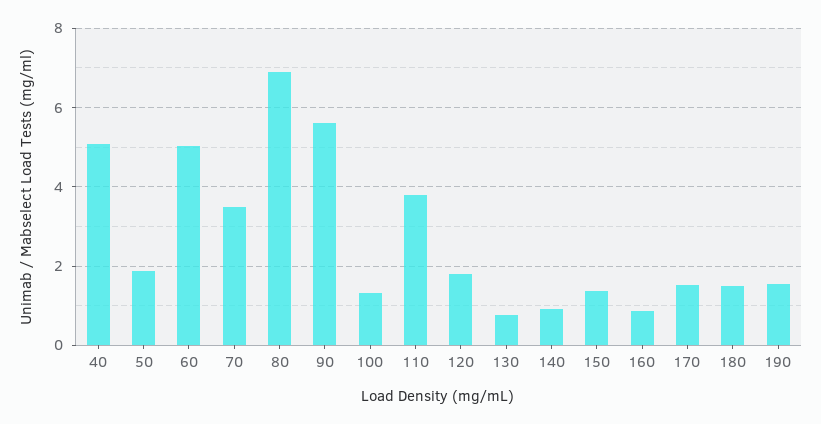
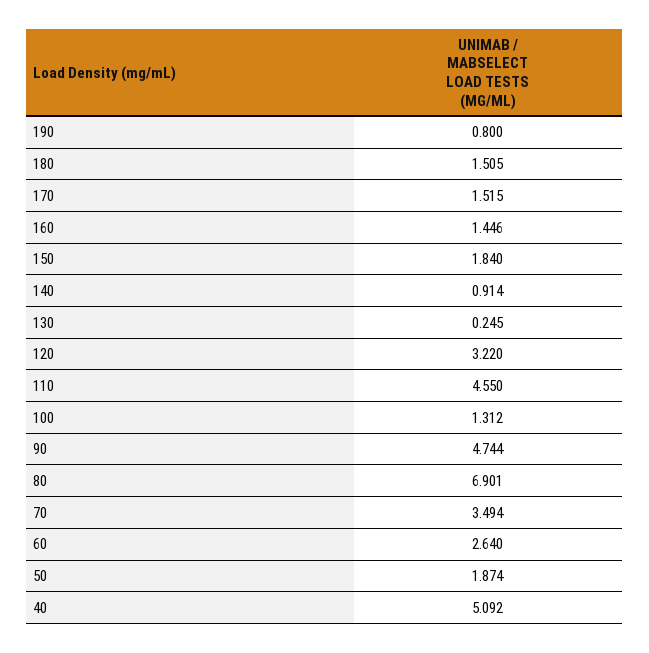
  {
    "40": 5.092,
    "50": 1.874,
-   "60": 5,
+   "60": 2.64,
    "70": 3.494,
    "80": 6.901,
-   "90": 5.6,
+   "90": 4.744,
    "100": 1.312,
-   "110": 3.8,
+   "110": 4.55,
-   "120": 1.8,
+   "120": 3.22,
-   "130": 0.8,
+   "130": 0.245,
    "140": 0.914,
-   "150": 1.4,
+   "150": 1.84,
-   "160": 0.8,
+   "160": 1.446,
    "170": 1.515,
    "180": 1.505,
-   "190": 1.6
+   "190": 0.8
  }

